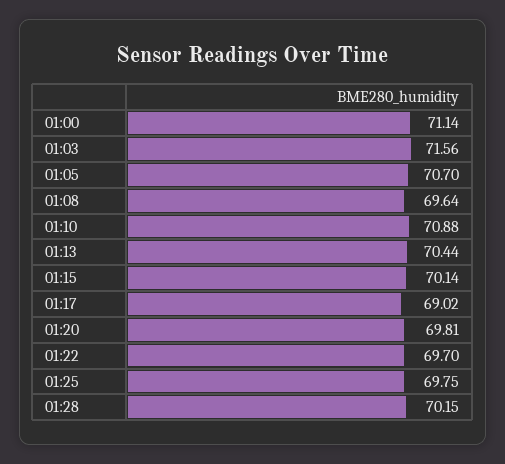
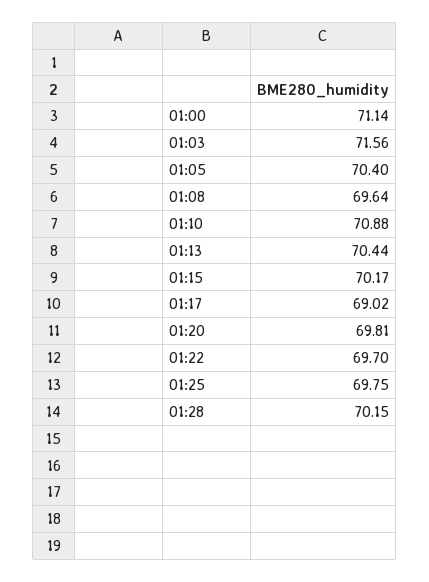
  {
    "01:00": 71.14,
    "01:03": 71.56,
-   "01:05": 70.7,
+   "01:05": 70.4,
    "01:08": 69.64,
    "01:10": 70.88,
    "01:13": 70.44,
-   "01:15": 70.14,
+   "01:15": 70.17,
    "01:17": 69.02,
    "01:20": 69.81,
    "01:22": 69.7,
    "01:25": 69.75,
    "01:28": 70.15
  }

